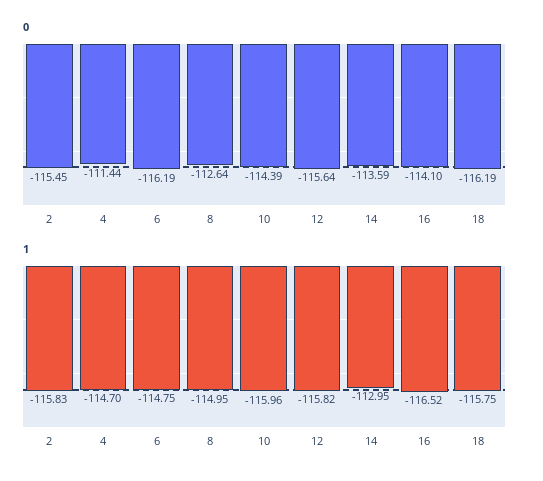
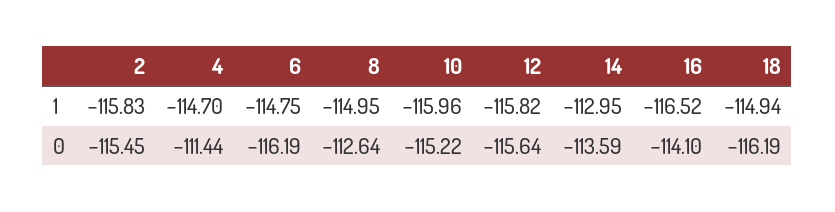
  {
    "0": {
      "2": -115.45,
      "4": -111.44,
      "6": -116.19,
      "8": -112.64,
-     "10": -114.39,
+     "10": -115.22,
      "12": -115.64,
      "14": -113.59,
      "16": -114.1,
      "18": -116.19
    },
    "1": {
      "2": -115.83,
      "4": -114.7,
      "6": -114.75,
      "8": -114.95,
      "10": -115.96,
      "12": -115.82,
      "14": -112.95,
      "16": -116.52,
-     "18": -115.75
+     "18": -114.94
    }
  }

